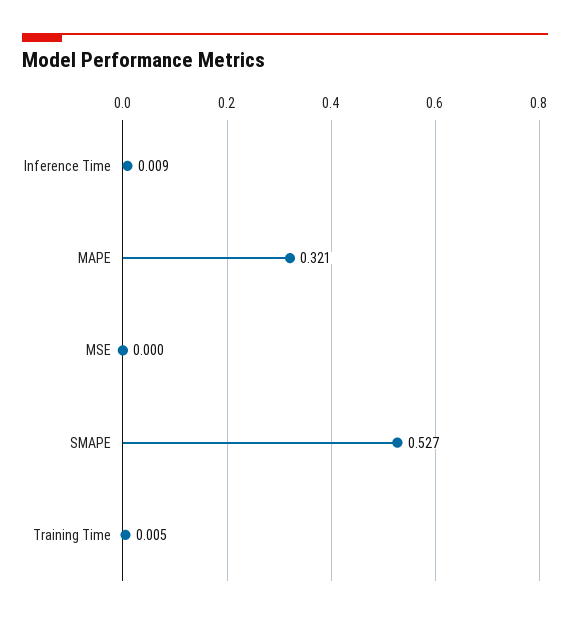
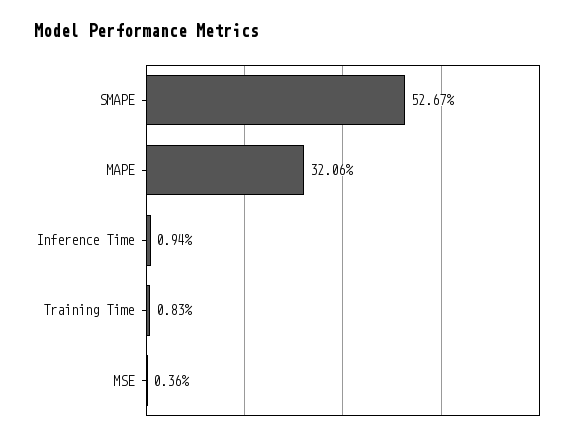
  {
    "Inference Time": 0.0094,
    "MAPE": 0.3206,
-   "MSE": 0,
+   "MSE": 0.0036,
    "SMAPE": 0.5267,
-   "Training Time": 0.005
+   "Training Time": 0.0083
  }

